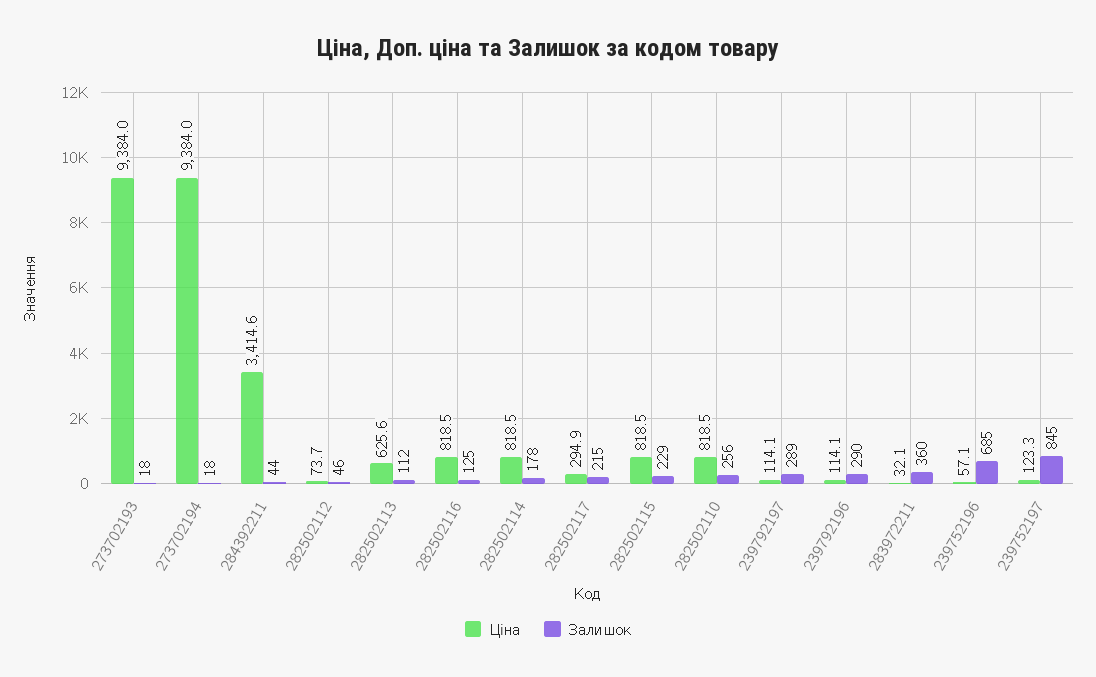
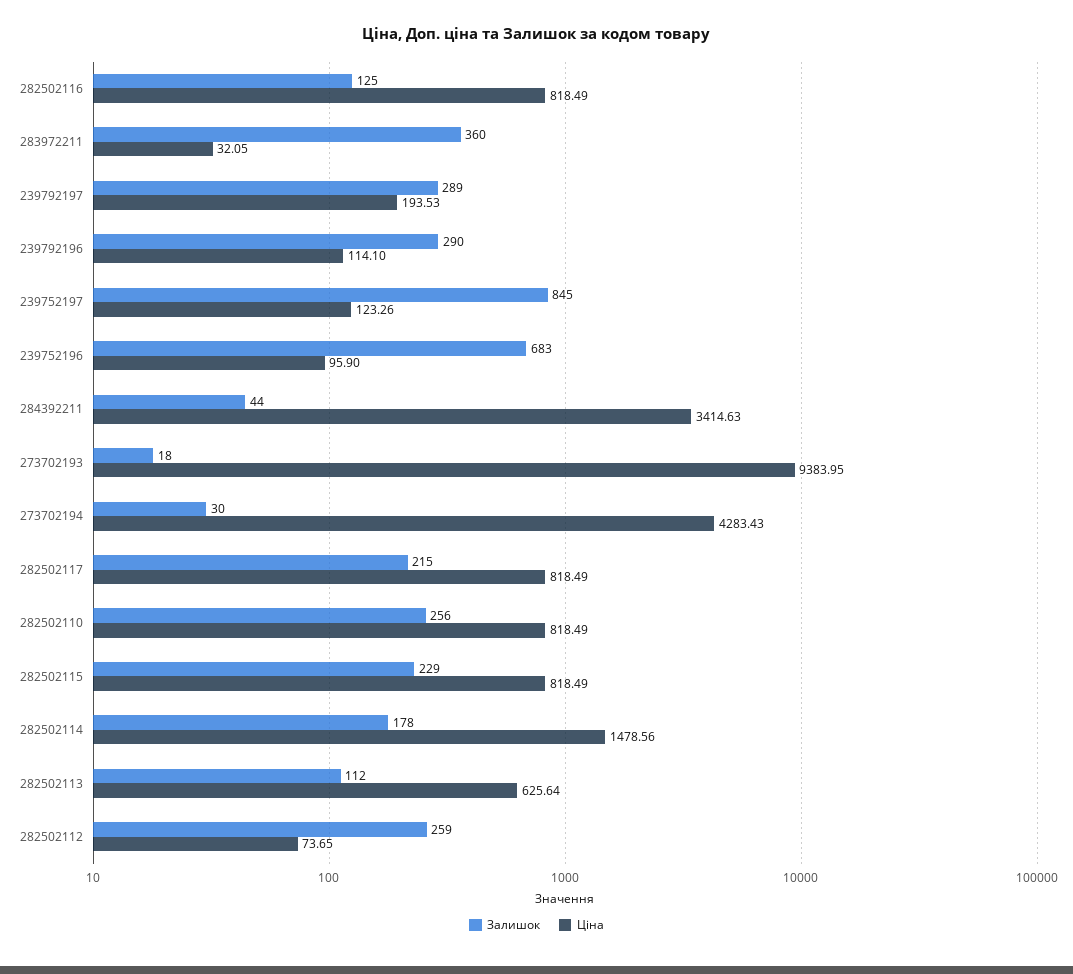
  {
    "Ціна": {
      "273702193": 9383.95,
-     "273702194": 9384,
+     "273702194": 4283.43,
      "284392211": 3414.63,
      "282502112": 73.65,
      "282502113": 625.64,
      "282502116": 818.49,
-     "282502114": 818.5,
+     "282502114": 1478.56,
-     "282502117": 294.9,
+     "282502117": 818.49,
      "282502115": 818.49,
      "282502110": 818.49,
-     "239792197": 114.1,
+     "239792197": 193.53,
      "239792196": 114.1,
      "283972211": 32.05,
-     "239752196": 57.1,
+     "239752196": 95.9,
      "239752197": 123.26
    },
    "Залишок": {
      "273702193": 18,
-     "273702194": 18,
+     "273702194": 30,
      "284392211": 44,
-     "282502112": 46,
+     "282502112": 259,
      "282502113": 112,
      "282502116": 125,
      "282502114": 178,
      "282502117": 215,
      "282502115": 229,
      "282502110": 256,
      "239792197": 289,
      "239792196": 290,
      "283972211": 360,
-     "239752196": 685,
+     "239752196": 683,
      "239752197": 845
    }
  }

